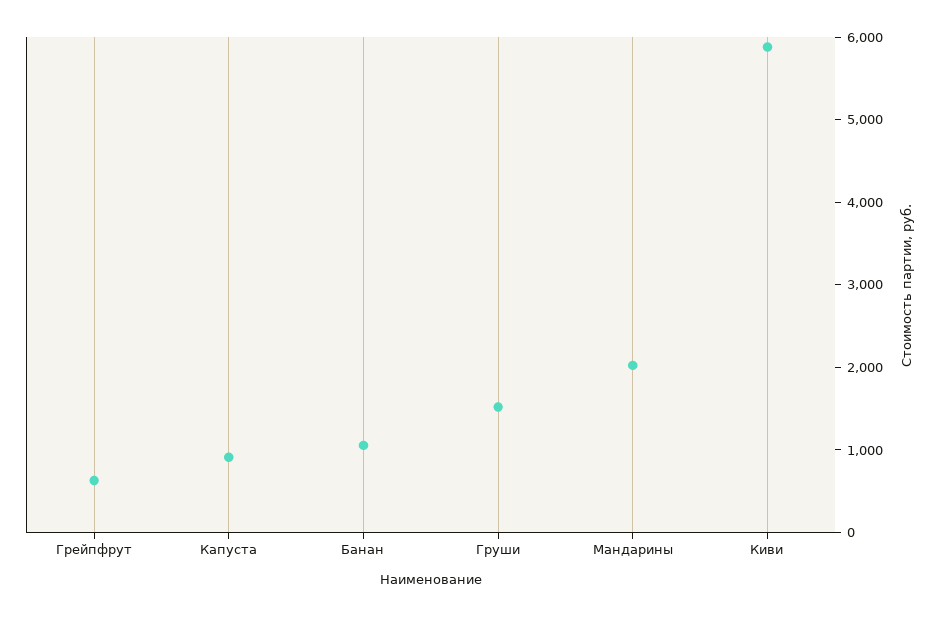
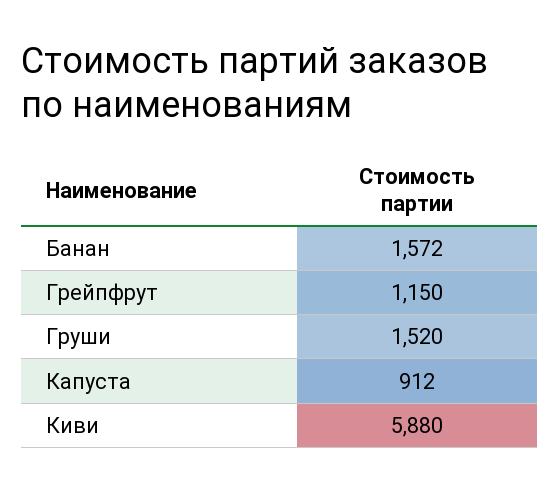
  {
-   "Грейпфрут": 600,
+   "Грейпфрут": 1150,
    "Капуста": 912,
-   "Банан": 1000,
+   "Банан": 1572,
    "Груши": 1520,
-   "Мандарины": 2000,
    "Киви": 5880
  }

